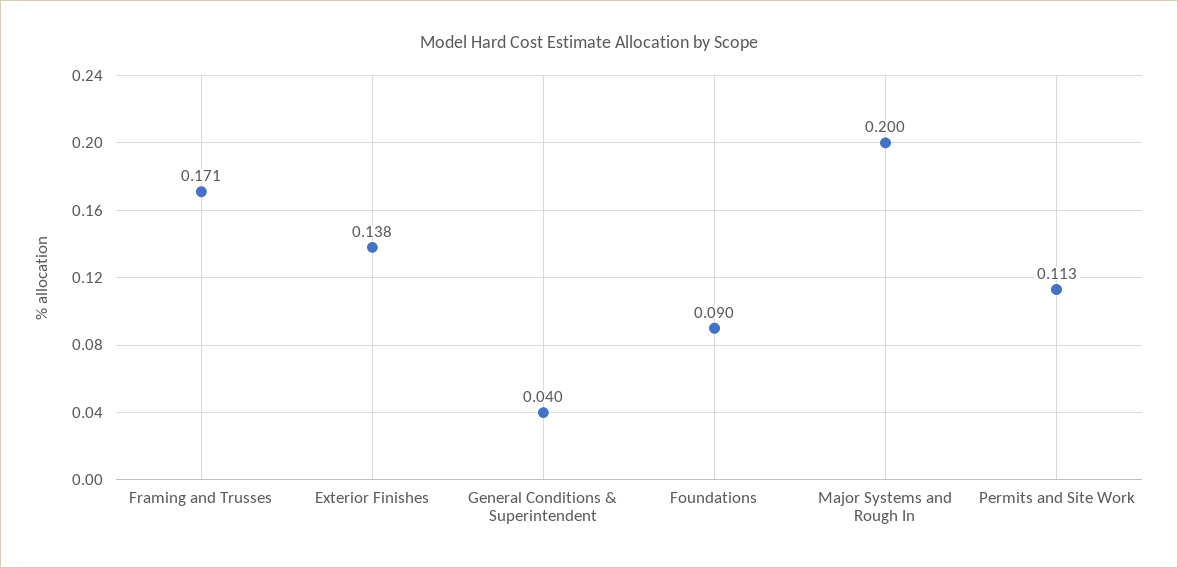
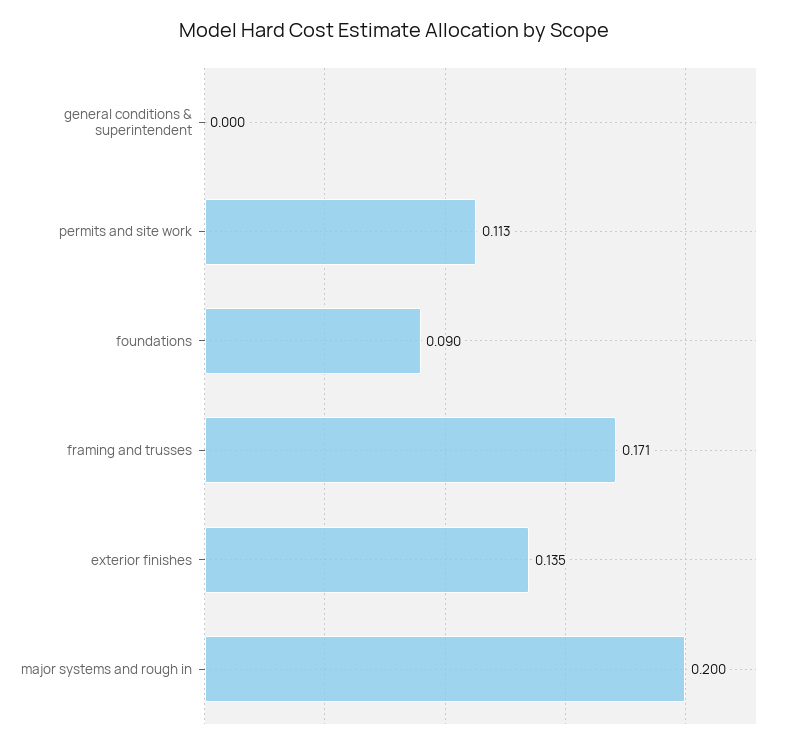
  {
    "Framing and Trusses": 0.171,
-   "Exterior Finishes": 0.138,
+   "Exterior Finishes": 0.135,
-   "General Conditions & Superintendent": 0.04,
+   "General Conditions & Superintendent": 0,
    "Foundations": 0.09,
    "Major Systems and Rough In": 0.2,
    "Permits and Site Work": 0.113
  }

